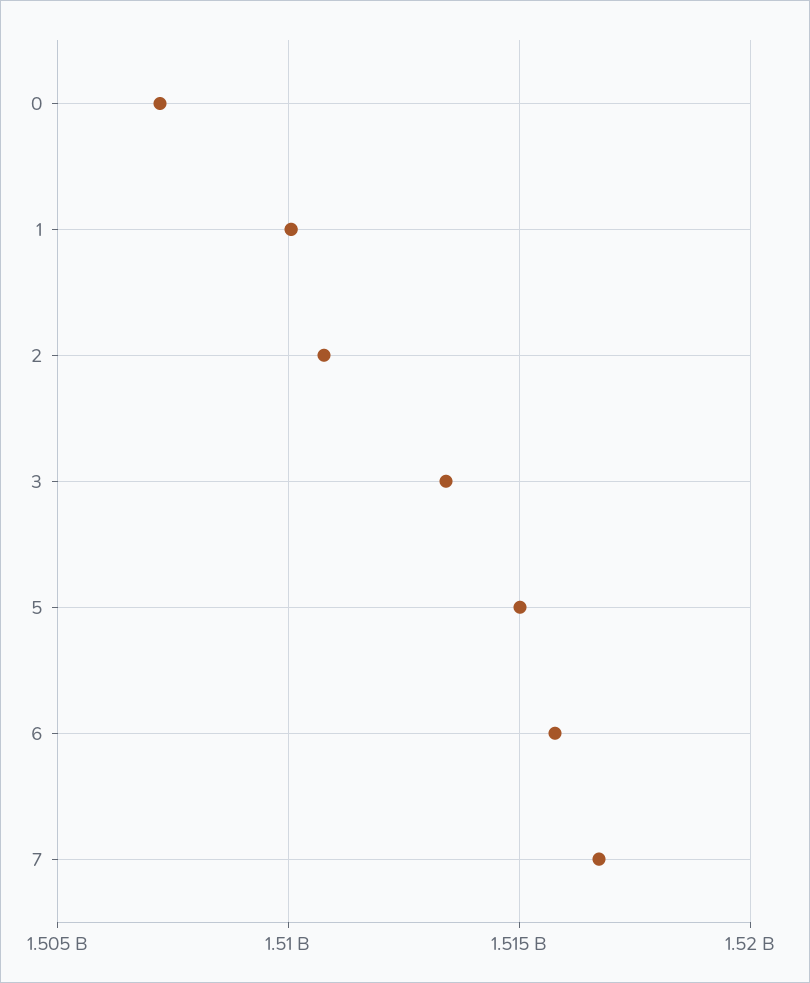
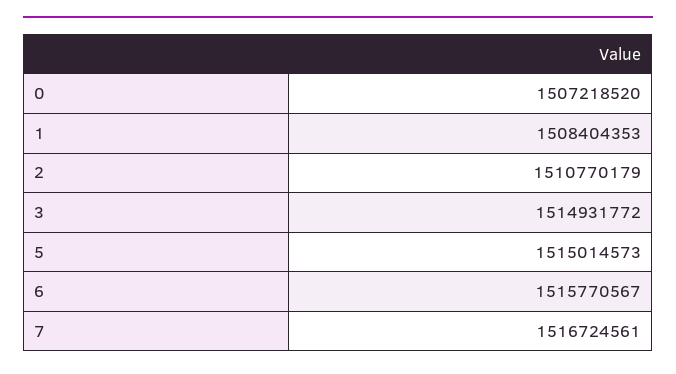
  {
    "0": 1507218520,
-   "1": 1510000000,
+   "1": 1508404353,
    "2": 1510770179,
-   "3": 1513500000,
+   "3": 1514931772,
    "5": 1515014573,
    "6": 1515770567,
    "7": 1516724561
  }

